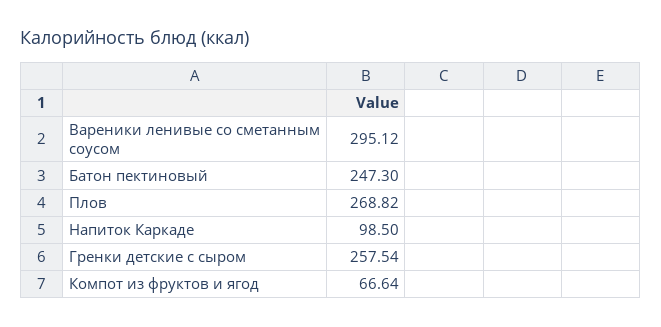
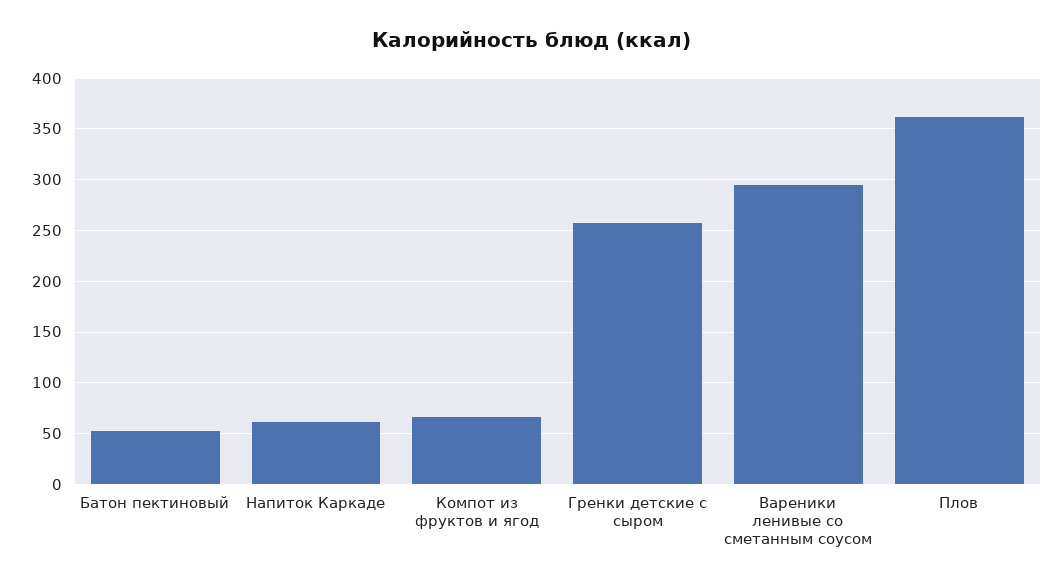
  {
    "Вареники ленивые со сметанным соусом": 295.12,
-   "Батон пектиновый": 247.3,
+   "Батон пектиновый": 50,
-   "Плов": 268.82,
+   "Плов": 360,
-   "Напиток Каркаде": 98.5,
+   "Напиток Каркаде": 60,
    "Гренки детские с сыром": 257.54,
    "Компот из фруктов и ягод": 66.64
  }

